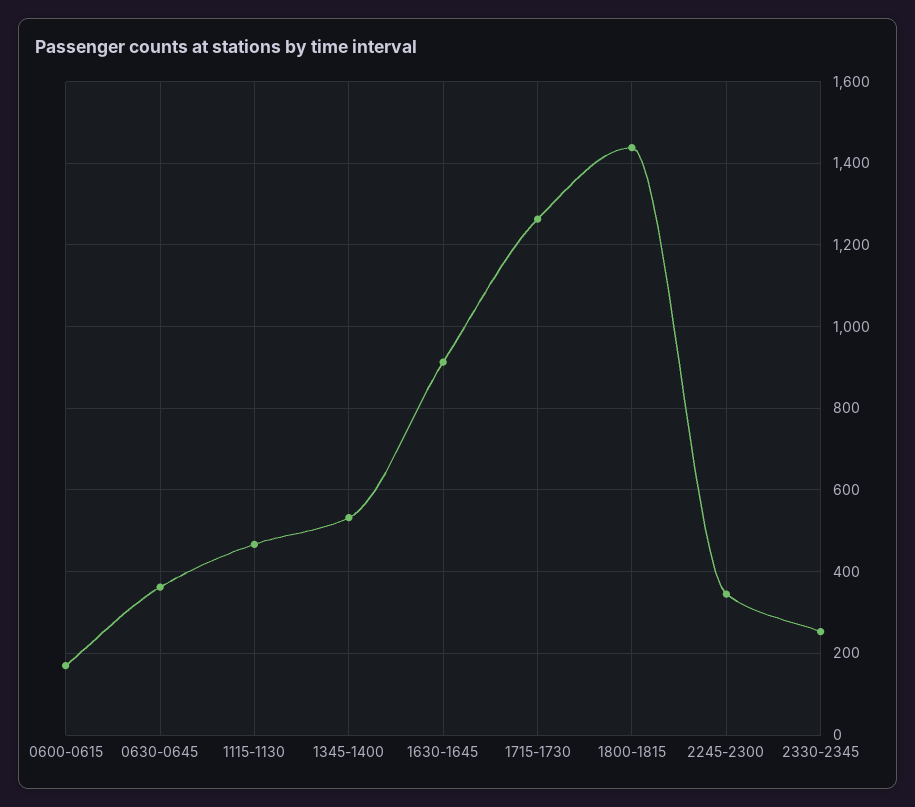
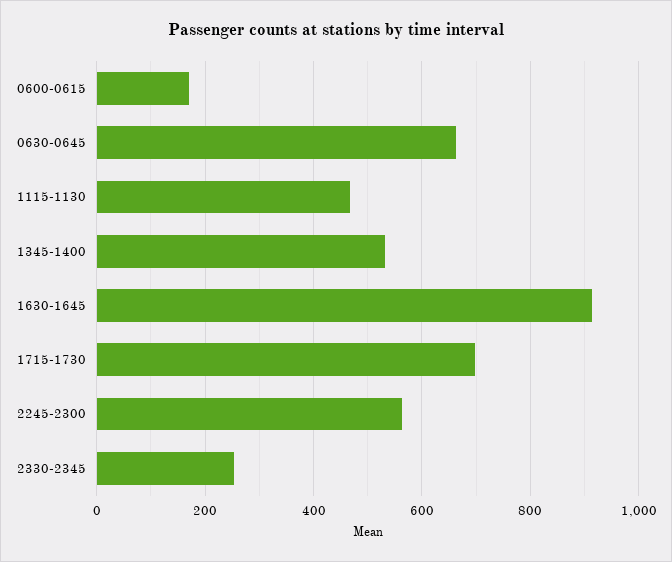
  {
    "0600-0615": 180,
-   "0630-0645": 360,
+   "0630-0645": 660,
    "1115-1130": 460,
    "1345-1400": 540,
    "1630-1645": 920,
-   "1715-1730": 1260,
+   "1715-1730": 700,
-   "1800-1815": 1440,
-   "2245-2300": 340,
+   "2245-2300": 560,
    "2330-2345": 260
  }

